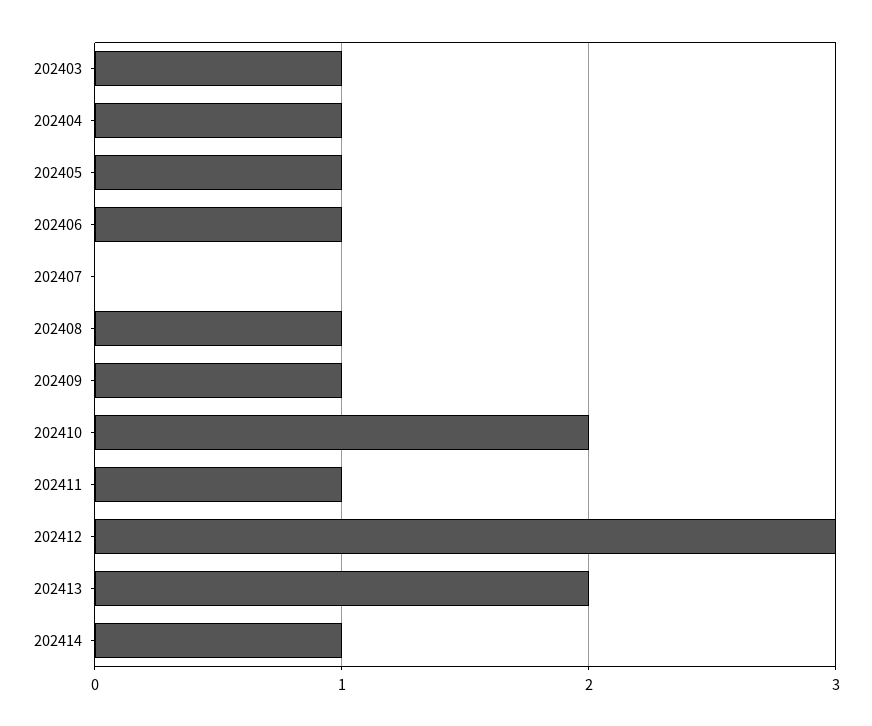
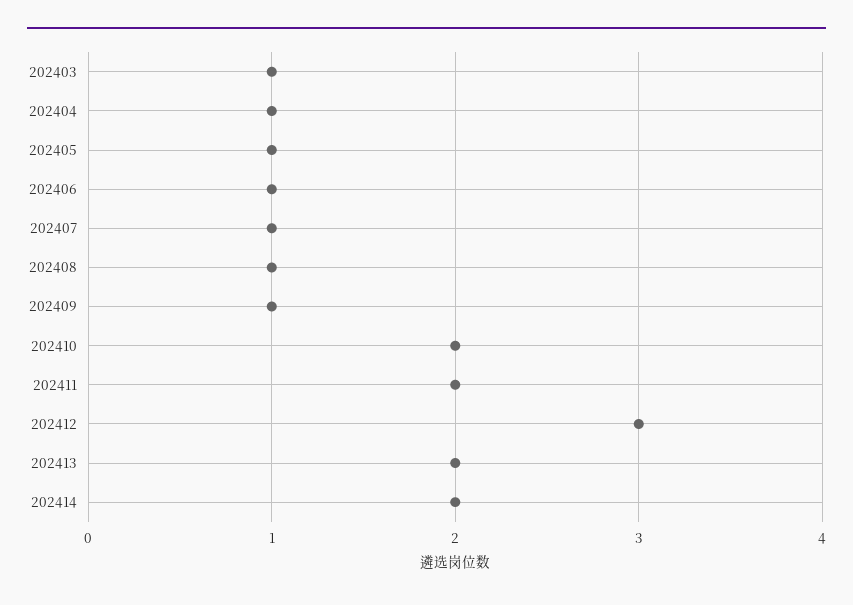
  {
    "202403": 1,
    "202404": 1,
    "202405": 1,
    "202406": 1,
-   "202407": 0,
+   "202407": 1,
    "202408": 1,
    "202409": 1,
    "202410": 2,
-   "202411": 1,
+   "202411": 2,
    "202412": 3,
    "202413": 2,
-   "202414": 1
+   "202414": 2
  }

